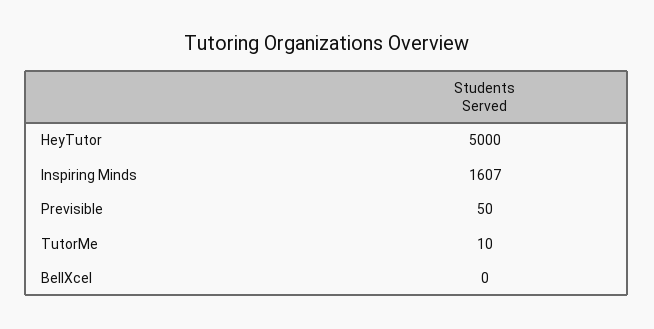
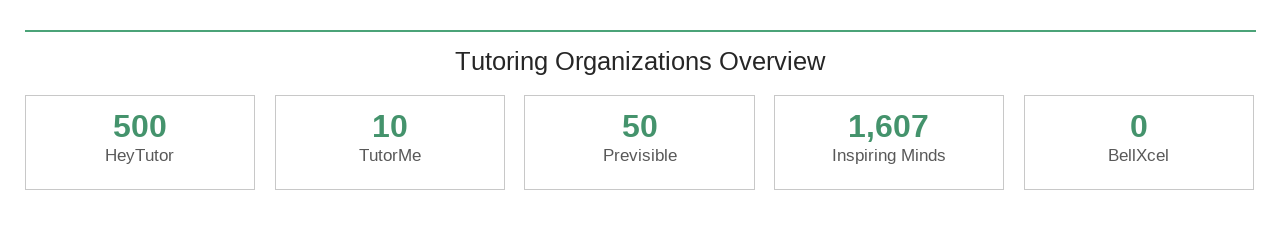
  {
-   "HeyTutor": 5000,
+   "HeyTutor": 500,
    "Inspiring Minds": 1607,
    "Previsible": 50,
    "TutorMe": 10,
    "BellXcel": 0
  }

